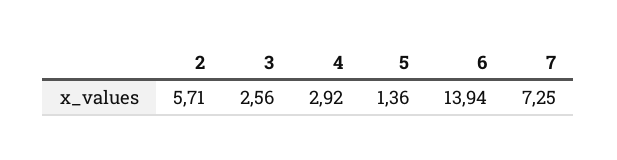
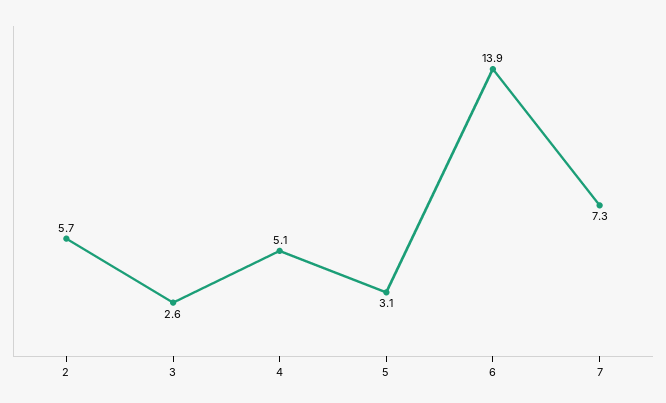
  {
    "2": 5.71,
    "3": 2.56,
-   "4": 2.92,
+   "4": 5.1,
-   "5": 1.36,
+   "5": 3.1,
    "6": 13.94,
    "7": 7.25
  }

